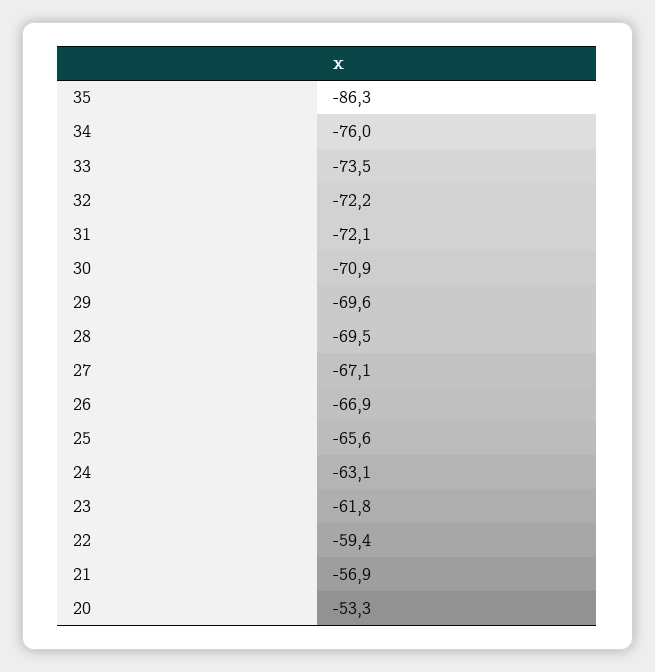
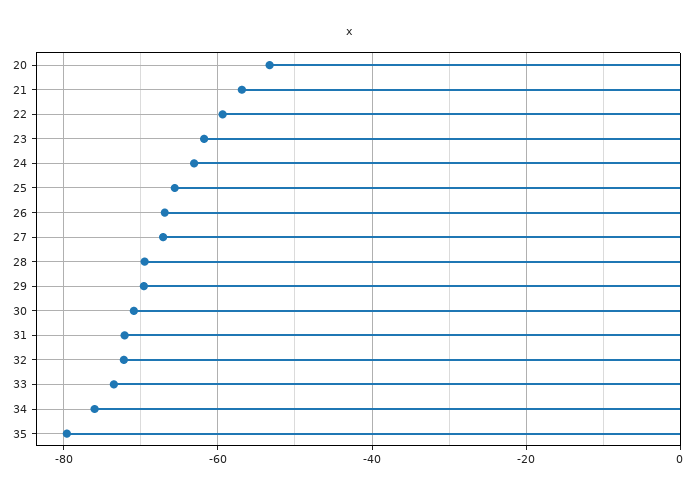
  {
-   "35": -86.3,
+   "35": -80,
    "34": -76,
    "33": -73.5,
    "32": -72.2,
    "31": -72.1,
    "30": -70.9,
    "29": -69.6,
    "28": -69.5,
    "27": -67.1,
    "26": -66.9,
    "25": -65.6,
    "24": -63.1,
    "23": -61.8,
    "22": -59.4,
    "21": -56.9,
    "20": -53.3
  }

